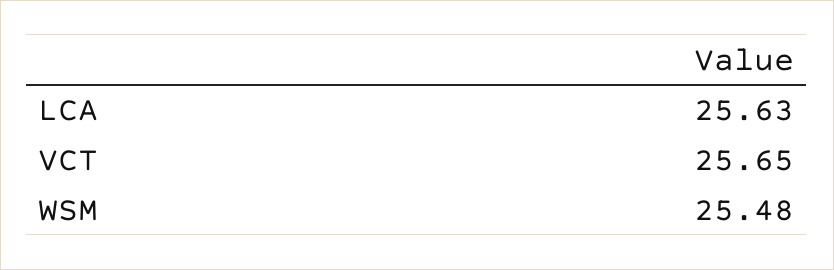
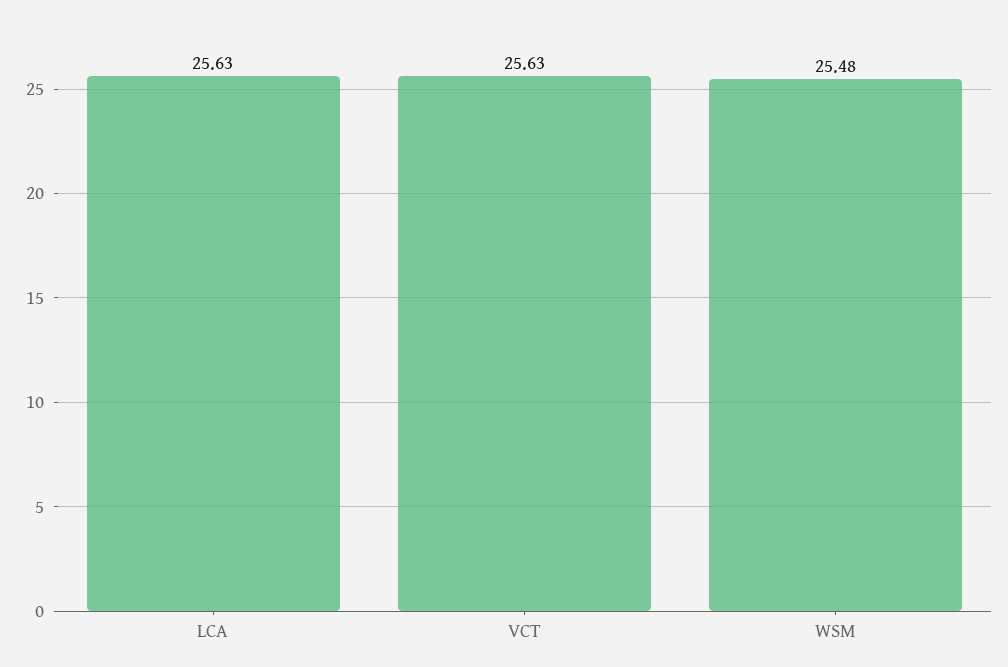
  {
    "LCA": 25.63,
-   "VCT": 25.65,
+   "VCT": 25.63,
    "WSM": 25.48
  }

